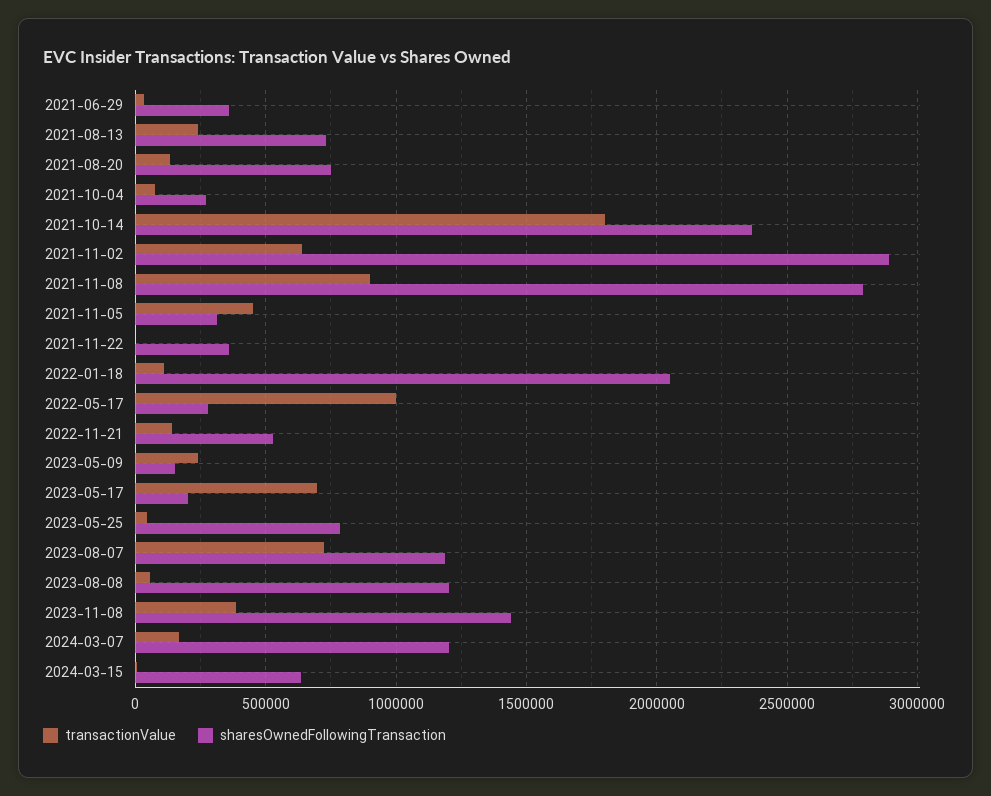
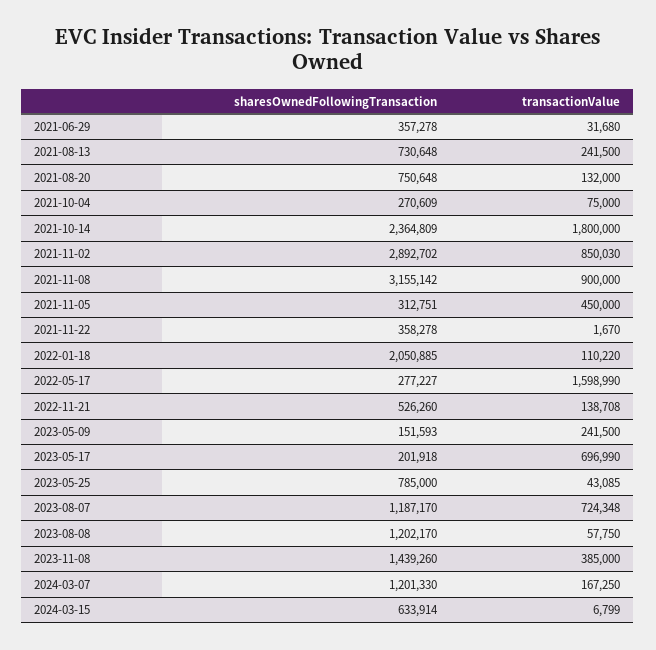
  {
    "transactionValue": {
      "2021-06-29": 31680,
      "2021-08-13": 241500,
      "2021-08-20": 132000,
      "2021-10-04": 75000,
      "2021-10-14": 1800000,
-     "2021-11-02": 650000,
+     "2021-11-02": 850030,
      "2021-11-08": 900000,
      "2021-11-05": 450000,
      "2021-11-22": 1670,
      "2022-01-18": 110220,
-     "2022-05-17": 1000000,
+     "2022-05-17": 1598990,
      "2022-11-21": 138708,
      "2023-05-09": 241500,
      "2023-05-17": 696990,
      "2023-05-25": 43085,
      "2023-08-07": 724348,
      "2023-08-08": 57750,
      "2023-11-08": 385000,
      "2024-03-07": 167250,
      "2024-03-15": 6799
    },
    "sharesOwnedFollowingTransaction": {
      "2021-06-29": 357278,
      "2021-08-13": 730648,
      "2021-08-20": 750648,
      "2021-10-04": 270609,
      "2021-10-14": 2364809,
      "2021-11-02": 2892702,
-     "2021-11-08": 2800000,
+     "2021-11-08": 3155142,
      "2021-11-05": 312751,
      "2021-11-22": 358278,
      "2022-01-18": 2050885,
      "2022-05-17": 277227,
      "2022-11-21": 526260,
      "2023-05-09": 151593,
      "2023-05-17": 201918,
      "2023-05-25": 785000,
      "2023-08-07": 1187170,
      "2023-08-08": 1202170,
      "2023-11-08": 1439260,
      "2024-03-07": 1201330,
      "2024-03-15": 633914
    }
  }

